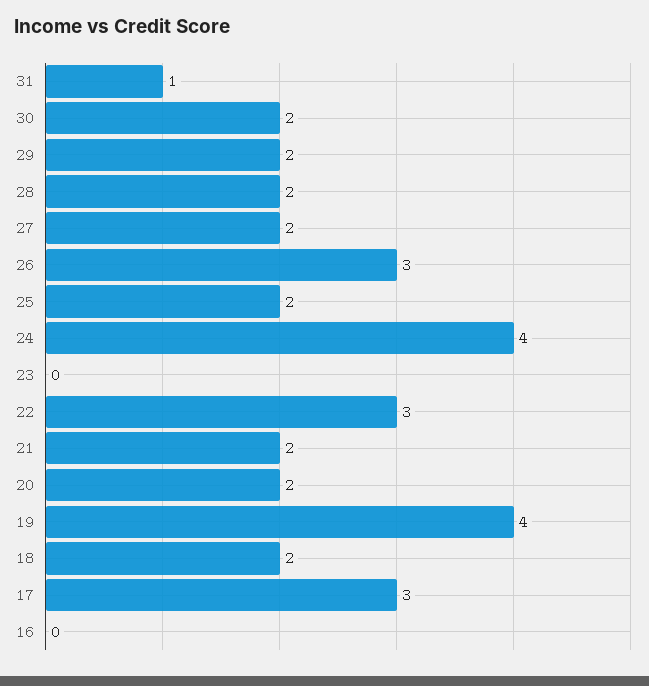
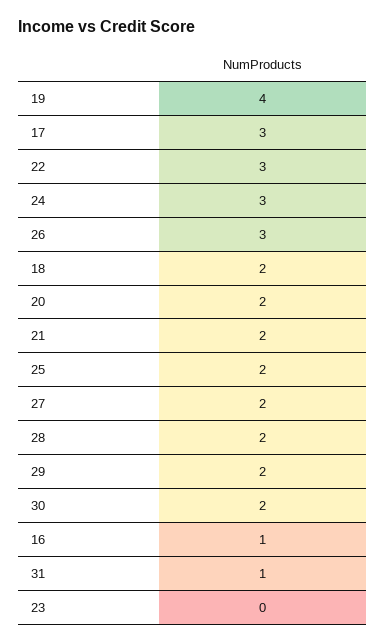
  {
    "31": 1,
    "30": 2,
    "29": 2,
    "28": 2,
    "27": 2,
    "26": 3,
    "25": 2,
-   "24": 4,
+   "24": 3,
    "23": 0,
    "22": 3,
    "21": 2,
    "20": 2,
    "19": 4,
    "18": 2,
    "17": 3,
-   "16": 0
+   "16": 1
  }

